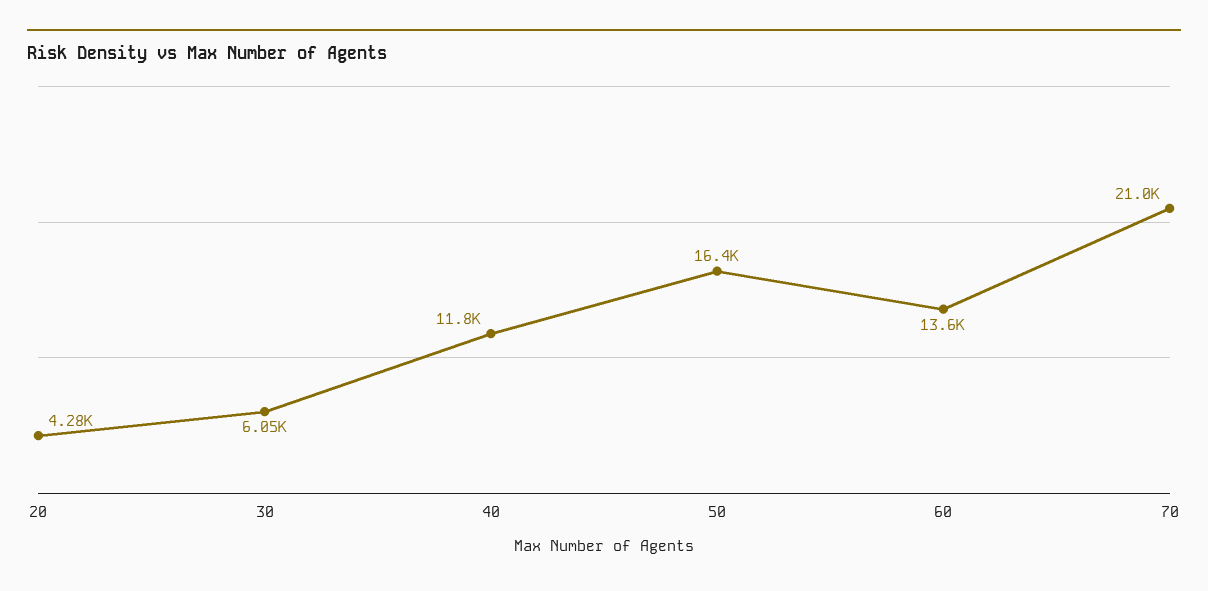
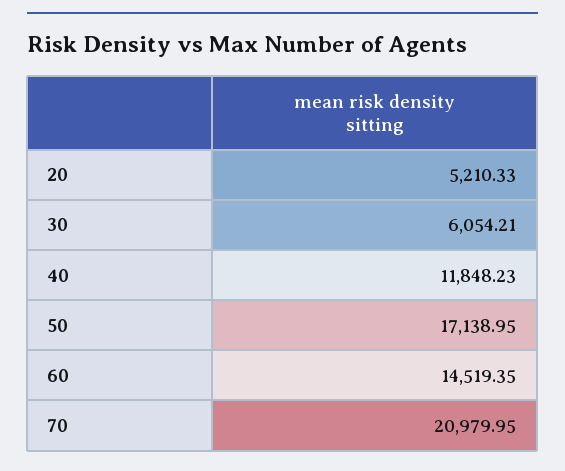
  {
-   "20": 4280,
+   "20": 5210.33,
    "30": 6054.21,
    "40": 11848.23,
-   "50": 16400,
+   "50": 17138.95,
-   "60": 13600,
+   "60": 14519.35,
    "70": 20979.95
  }

